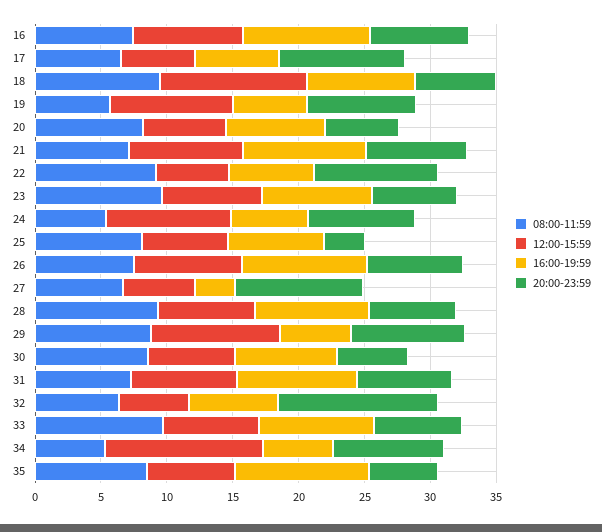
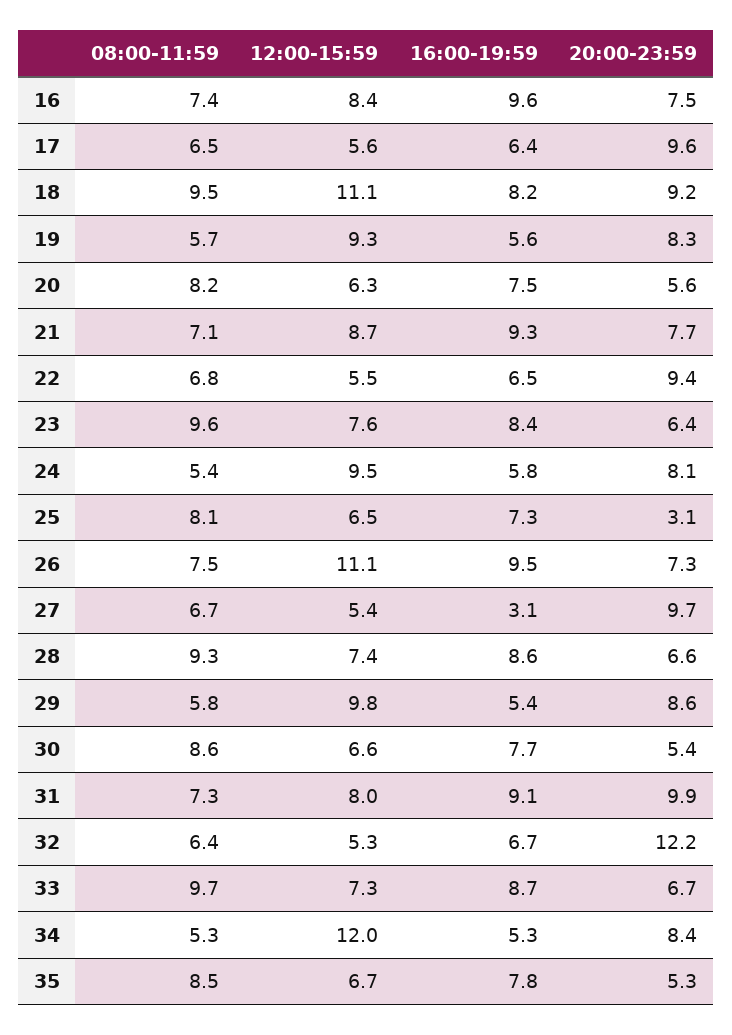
  {
    "08:00-11:59": {
      "16": 7.4,
      "17": 6.5,
      "18": 9.5,
      "19": 5.7,
      "20": 8.2,
      "21": 7.1,
-     "22": 9,
+     "22": 6.8,
      "23": 9.6,
      "24": 5.4,
      "25": 8.1,
      "26": 7.5,
      "27": 6.7,
      "28": 9.3,
-     "29": 9,
+     "29": 5.8,
      "30": 8.6,
      "31": 7.3,
      "32": 6.4,
      "33": 9.7,
      "34": 5.3,
      "35": 8.5
    },
    "12:00-15:59": {
      "16": 8.4,
      "17": 5.6,
      "18": 11.1,
      "19": 9.3,
      "20": 6.3,
      "21": 8.7,
      "22": 5.5,
      "23": 7.6,
      "24": 9.5,
      "25": 6.5,
-     "26": 8,
+     "26": 11.1,
      "27": 5.4,
      "28": 7.4,
      "29": 9.8,
      "30": 6.6,
      "31": 8,
      "32": 5.3,
      "33": 7.3,
      "34": 12,
      "35": 6.7
    },
    "16:00-19:59": {
      "16": 9.6,
      "17": 6.4,
      "18": 8.2,
      "19": 5.6,
      "20": 7.5,
      "21": 9.3,
      "22": 6.5,
      "23": 8.4,
      "24": 5.8,
      "25": 7.3,
      "26": 9.5,
      "27": 3.1,
      "28": 8.6,
      "29": 5.4,
      "30": 7.7,
      "31": 9.1,
      "32": 6.7,
      "33": 8.7,
      "34": 5.3,
-     "35": 10
+     "35": 7.8
    },
    "20:00-23:59": {
      "16": 7.5,
      "17": 9.6,
-     "18": 6,
+     "18": 9.2,
      "19": 8.3,
      "20": 5.6,
      "21": 7.7,
      "22": 9.4,
      "23": 6.4,
      "24": 8.1,
      "25": 3.1,
      "26": 7.3,
      "27": 9.7,
      "28": 6.6,
      "29": 8.6,
      "30": 5.4,
-     "31": 7,
+     "31": 9.9,
      "32": 12.2,
      "33": 6.7,
      "34": 8.4,
      "35": 5.3
    }
  }

